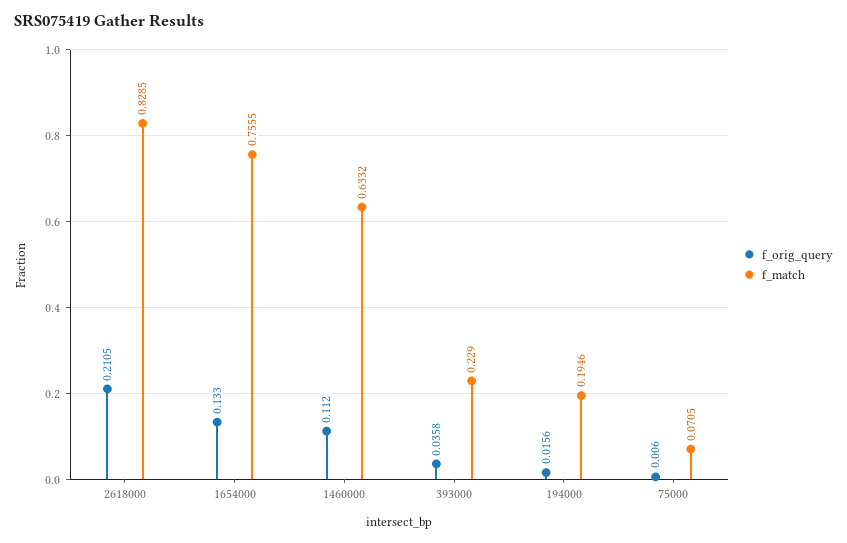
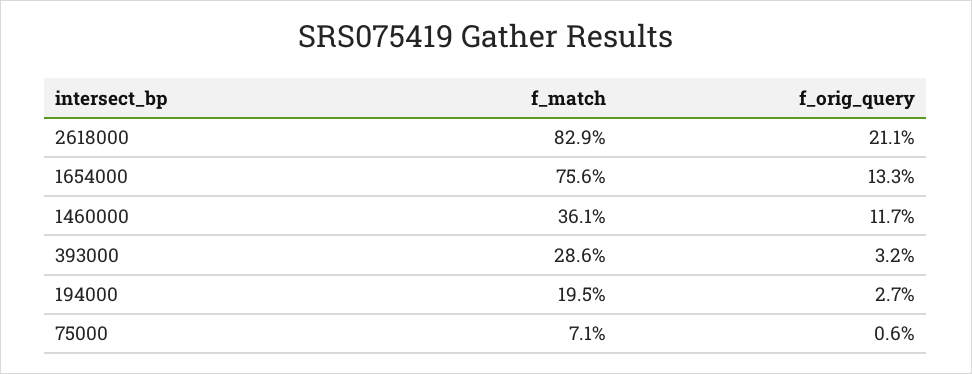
  {
    "f_orig_query": {
      "2618000": 0.2105,
      "1654000": 0.133,
-     "1460000": 0.112,
+     "1460000": 0.117,
-     "393000": 0.0358,
+     "393000": 0.032,
-     "194000": 0.0156,
+     "194000": 0.027,
      "75000": 0.006
    },
    "f_match": {
      "2618000": 0.8285,
      "1654000": 0.7555,
-     "1460000": 0.6332,
+     "1460000": 0.361,
-     "393000": 0.229,
+     "393000": 0.286,
      "194000": 0.1946,
      "75000": 0.0705
    }
  }

